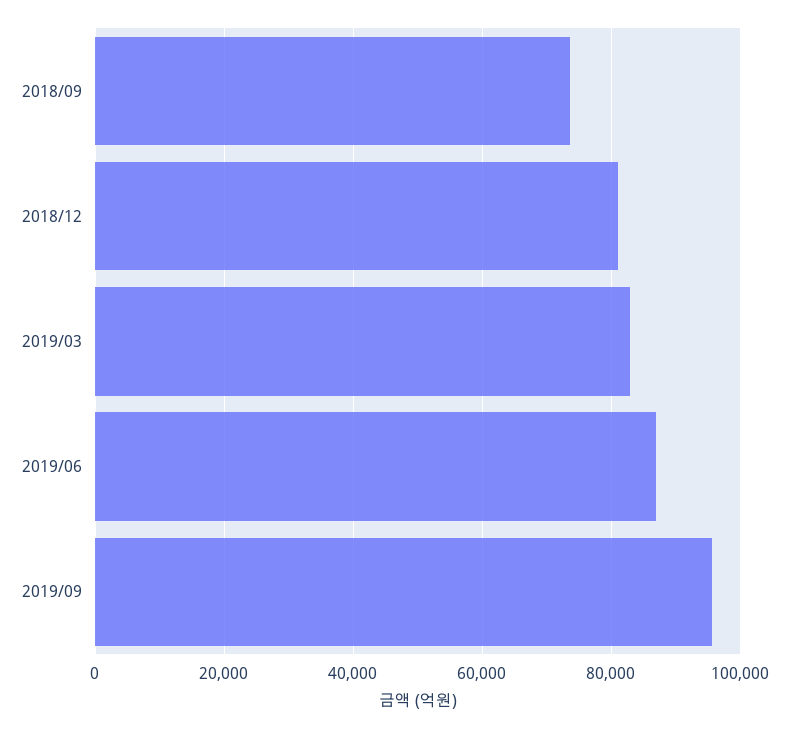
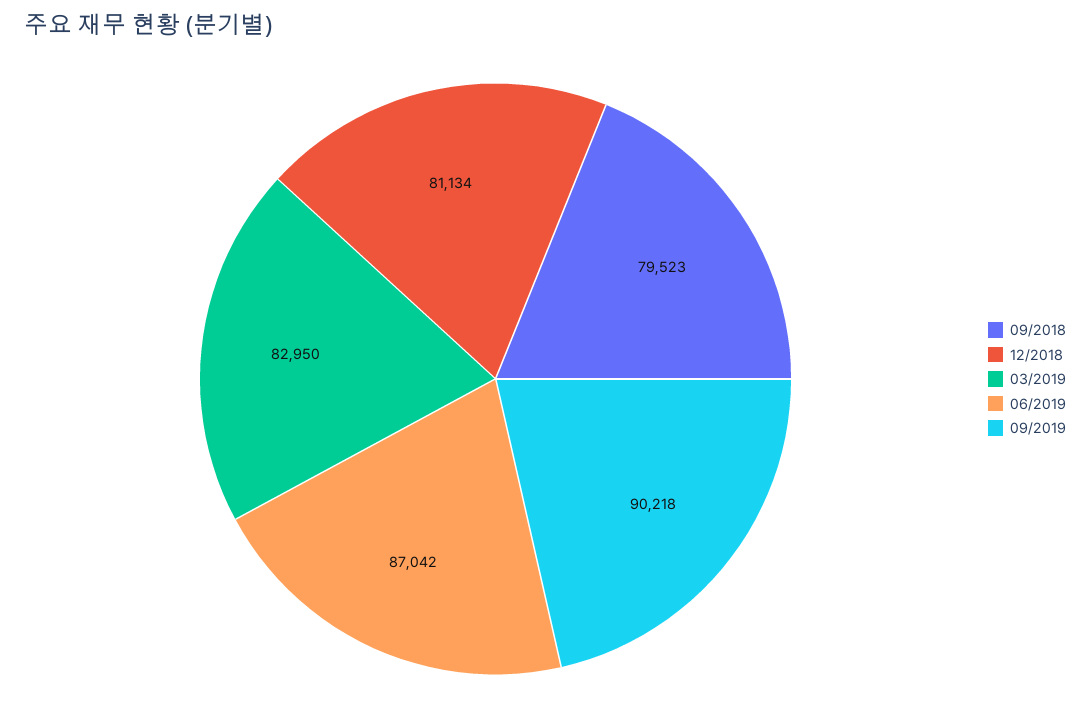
  {
-   "2018/09": 74000,
+   "2018/09": 79523,
    "2018/12": 81134,
    "2019/03": 82950,
    "2019/06": 87042,
-   "2019/09": 96000
+   "2019/09": 90218
  }

